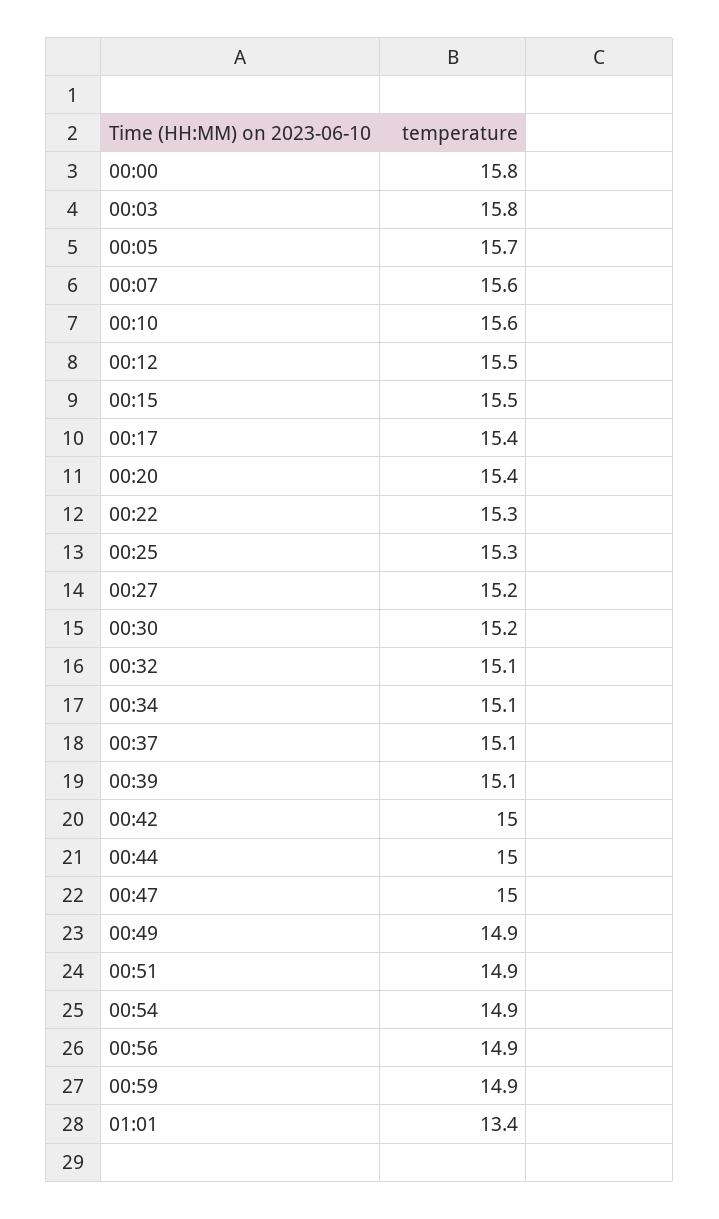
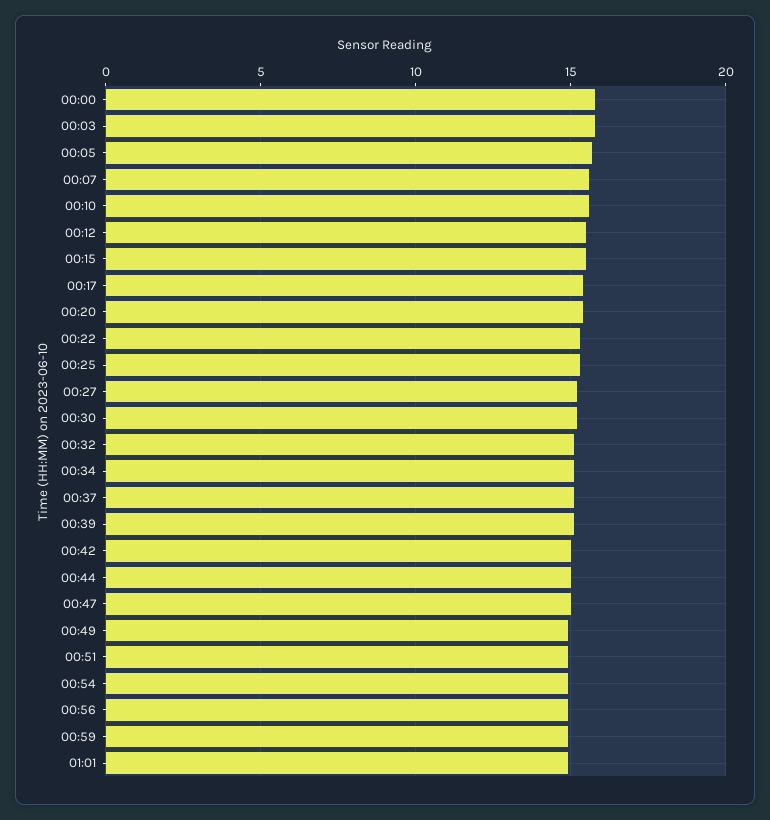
  {
    "00:00": 15.8,
    "00:03": 15.8,
    "00:05": 15.7,
    "00:07": 15.6,
    "00:10": 15.6,
    "00:12": 15.5,
    "00:15": 15.5,
    "00:17": 15.4,
    "00:20": 15.4,
    "00:22": 15.3,
    "00:25": 15.3,
    "00:27": 15.2,
    "00:30": 15.2,
    "00:32": 15.1,
    "00:34": 15.1,
    "00:37": 15.1,
    "00:39": 15.1,
    "00:42": 15,
    "00:44": 15,
    "00:47": 15,
    "00:49": 14.9,
    "00:51": 14.9,
    "00:54": 14.9,
    "00:56": 14.9,
    "00:59": 14.9,
-   "01:01": 13.4
+   "01:01": 15
  }

